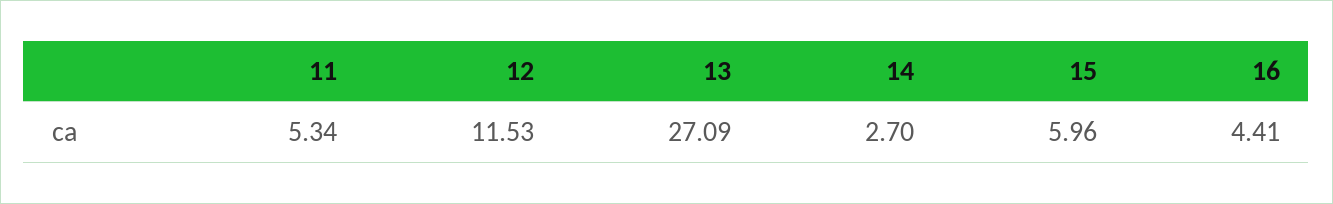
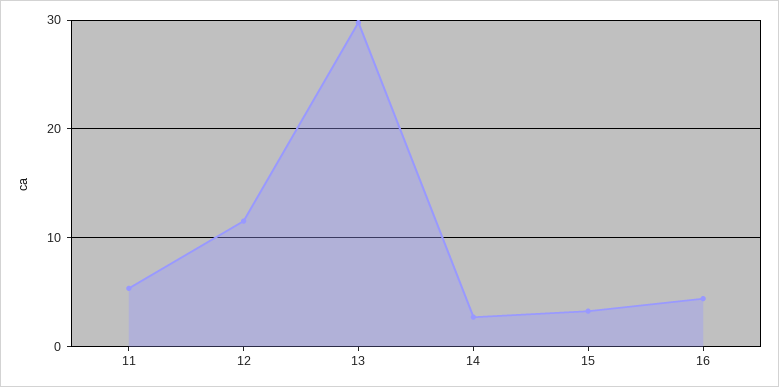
  {
    "11": 5.34,
    "12": 11.53,
-   "13": 27.09,
+   "13": 30,
    "14": 2.7,
-   "15": 5.96,
+   "15": 3,
    "16": 4.41
  }

